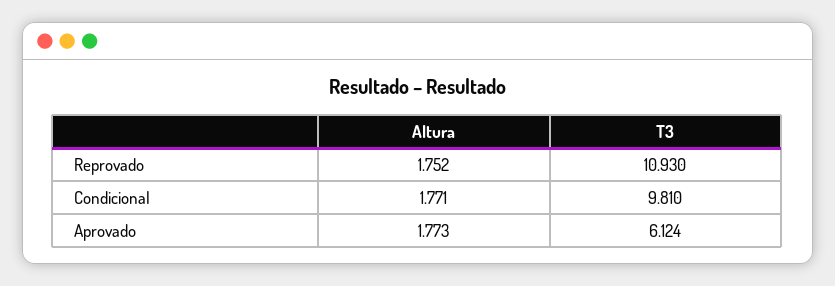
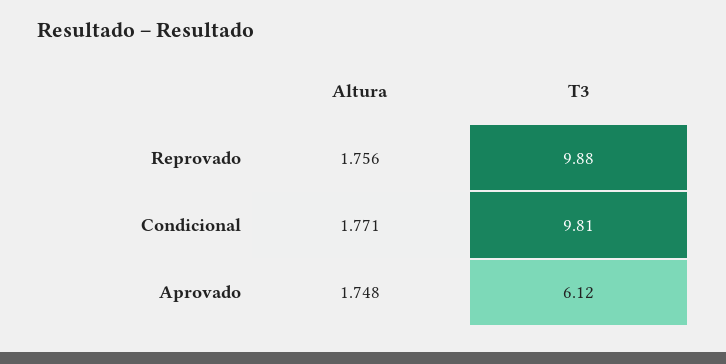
  {
    "Altura": {
-     "Reprovado": 1.752,
+     "Reprovado": 1.756,
      "Condicional": 1.771,
-     "Aprovado": 1.773
+     "Aprovado": 1.748
    },
    "T3": {
-     "Reprovado": 10.93,
+     "Reprovado": 9.88,
      "Condicional": 9.81,
      "Aprovado": 6.124
    }
  }

